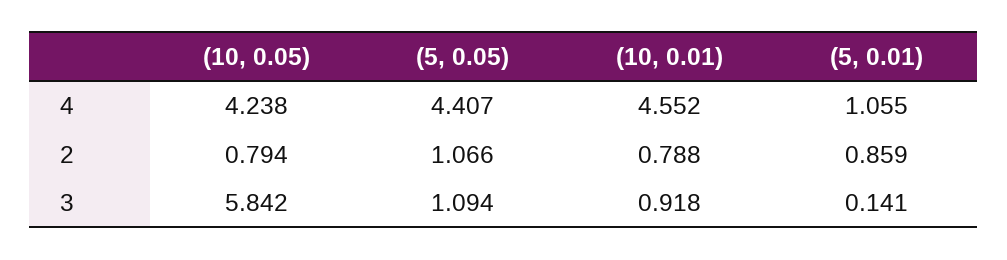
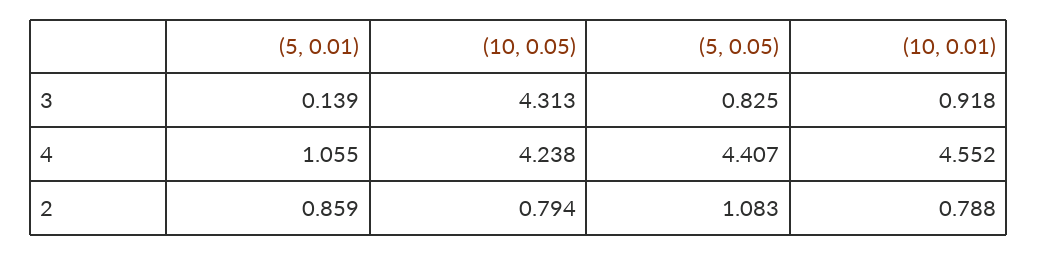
  {
    "(10, 0.05)": {
      "4": 4.238,
      "2": 0.794,
-     "3": 5.842
+     "3": 4.313
    },
    "(5, 0.05)": {
      "4": 4.407,
-     "2": 1.066,
+     "2": 1.083,
-     "3": 1.094
+     "3": 0.825
    },
    "(10, 0.01)": {
      "4": 4.552,
      "2": 0.788,
      "3": 0.918
    },
    "(5, 0.01)": {
      "4": 1.055,
      "2": 0.859,
-     "3": 0.141
+     "3": 0.139
    }
  }

